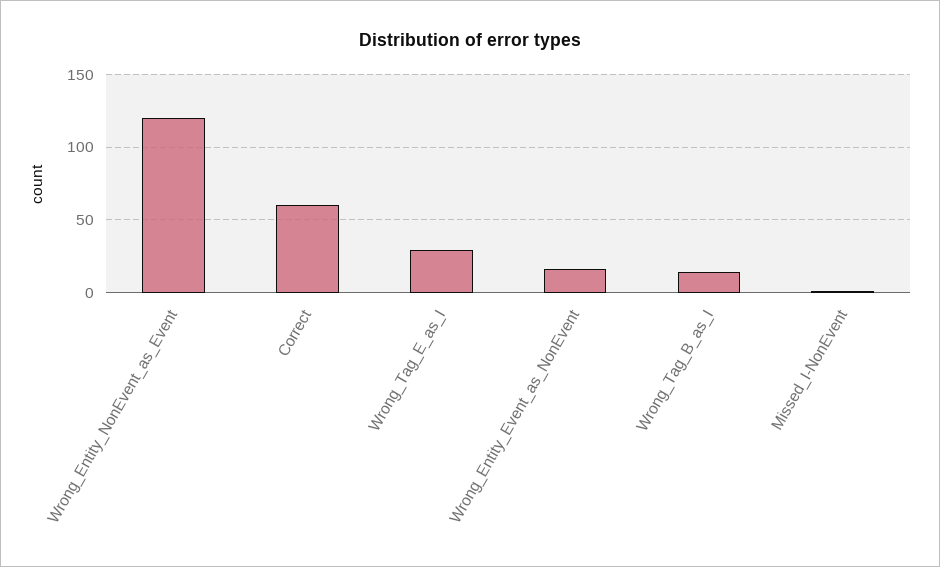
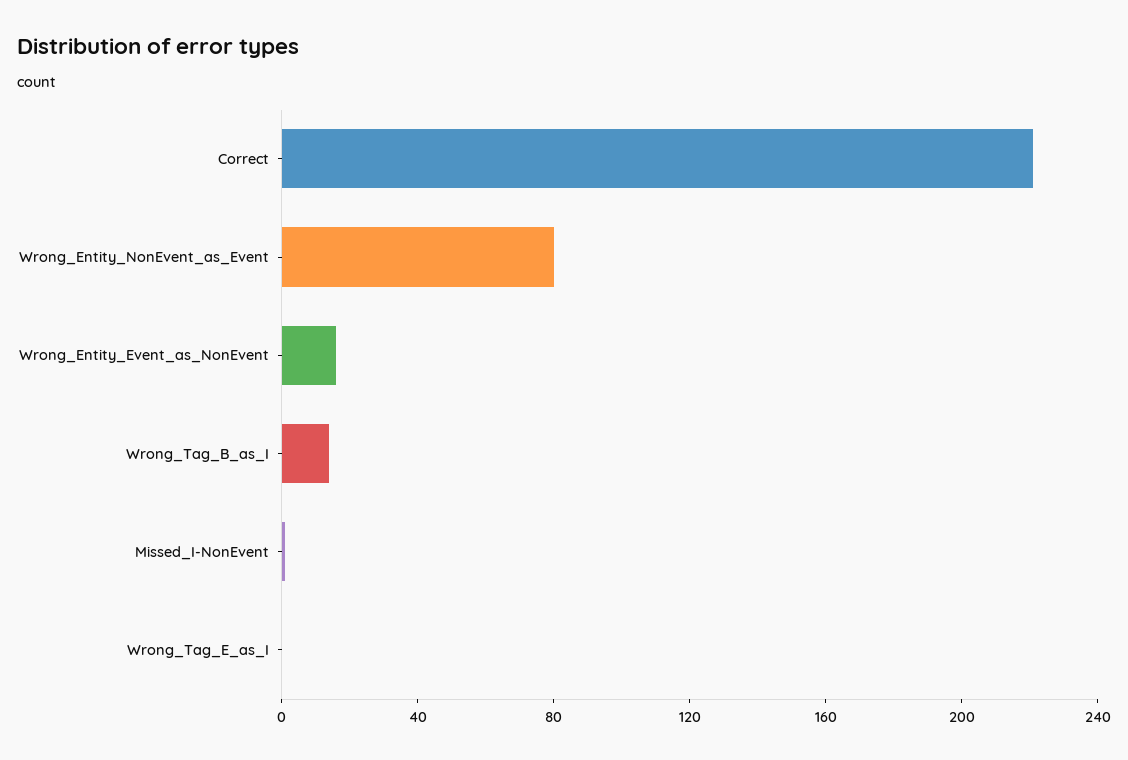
  {
-   "Wrong_Entity_NonEvent_as_Event": 120,
+   "Wrong_Entity_NonEvent_as_Event": 80,
-   "Correct": 60,
+   "Correct": 220,
-   "Wrong_Tag_E_as_I": 30,
+   "Wrong_Tag_E_as_I": 0,
    "Wrong_Entity_Event_as_NonEvent": 15,
    "Wrong_Tag_B_as_I": 15,
    "Missed_I-NonEvent": 0
  }

